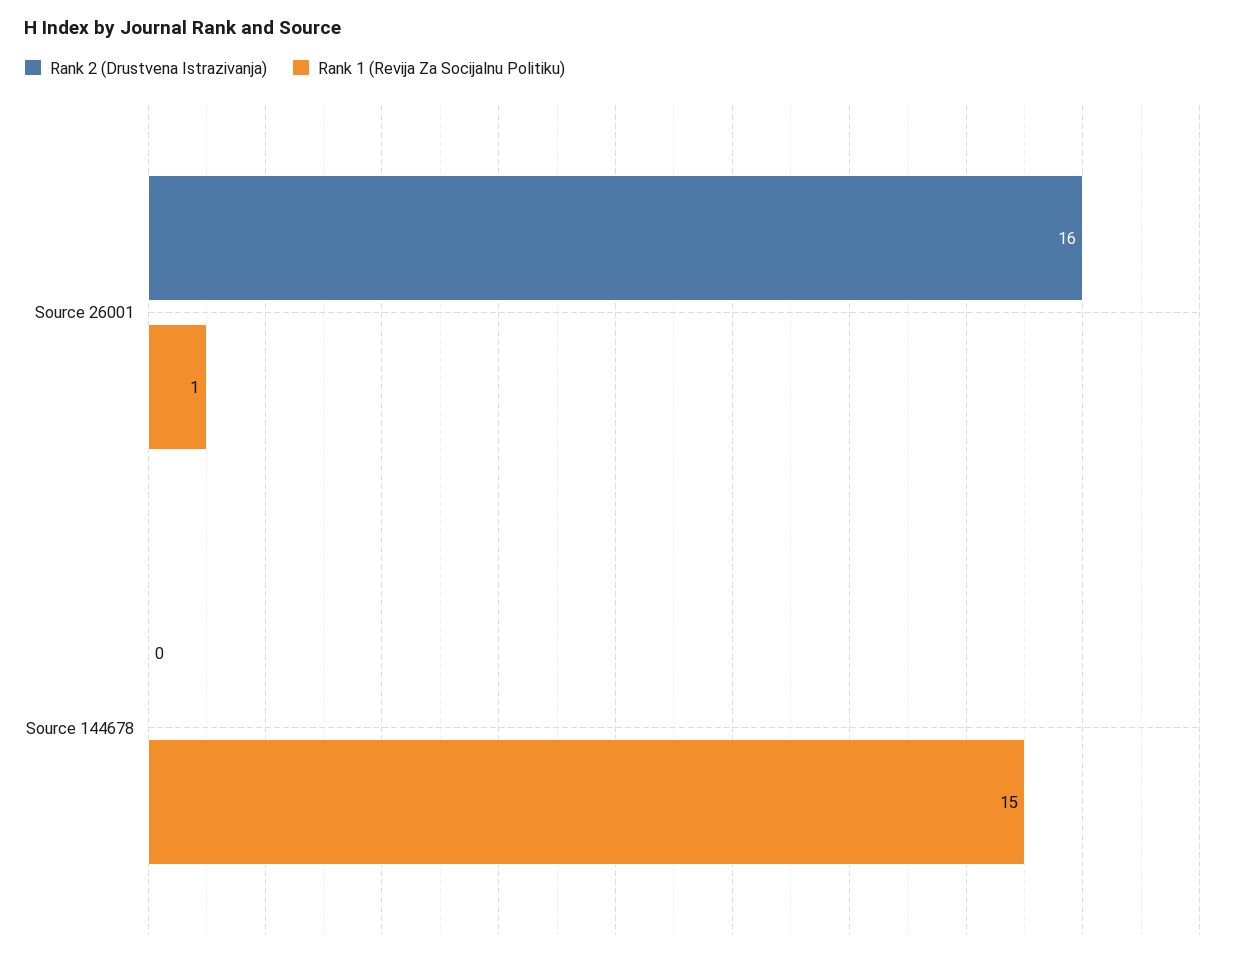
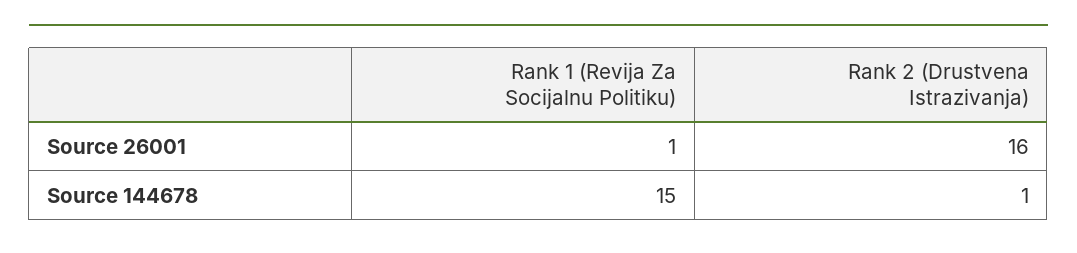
  {
    "Rank 2 (Drustvena Istrazivanja)": {
      "Source 26001": 16,
-     "Source 144678": 0
+     "Source 144678": 1
    },
    "Rank 1 (Revija Za Socijalnu Politiku)": {
      "Source 26001": 1,
      "Source 144678": 15
    }
  }

